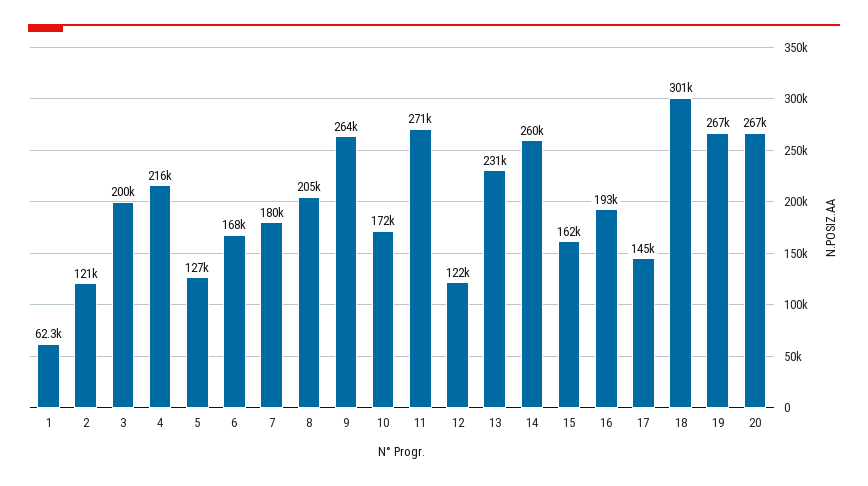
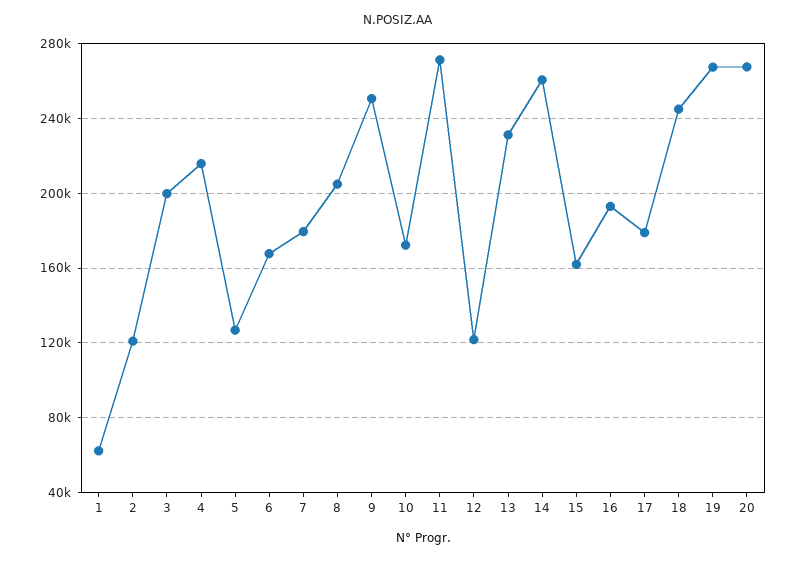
  {
    "1": 62300,
    "2": 121000,
    "3": 200000,
    "4": 216000,
    "5": 127000,
    "6": 168000,
    "7": 180000,
    "8": 205000,
-   "9": 264000,
+   "9": 250000,
    "10": 172000,
    "11": 271000,
    "12": 122000,
    "13": 231000,
    "14": 260000,
    "15": 162000,
    "16": 193000,
-   "17": 145000,
+   "17": 180000,
-   "18": 301000,
+   "18": 245000,
    "19": 267000,
    "20": 267000
  }

